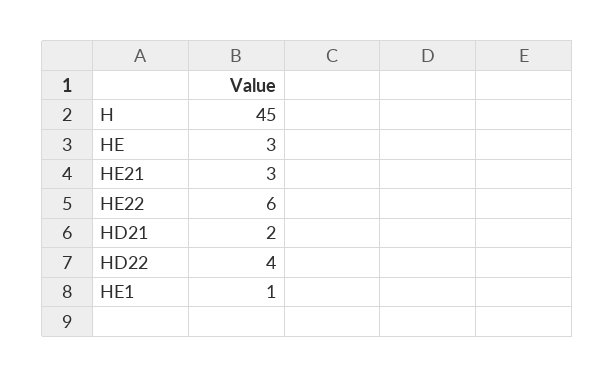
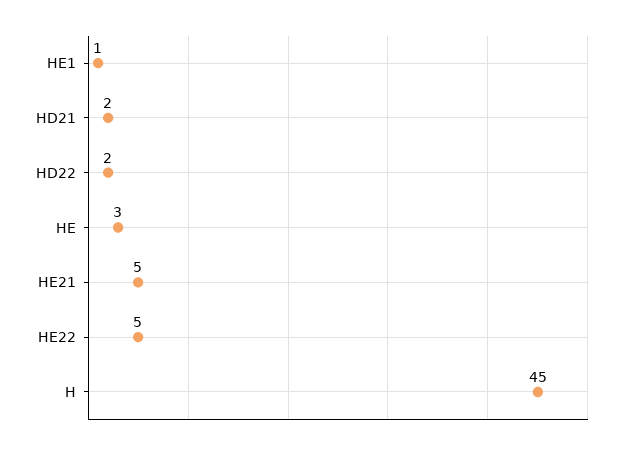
  {
    "H": 45,
    "HE": 3,
-   "HE21": 3,
+   "HE21": 5,
-   "HE22": 6,
+   "HE22": 5,
    "HD21": 2,
-   "HD22": 4,
+   "HD22": 2,
    "HE1": 1
  }

